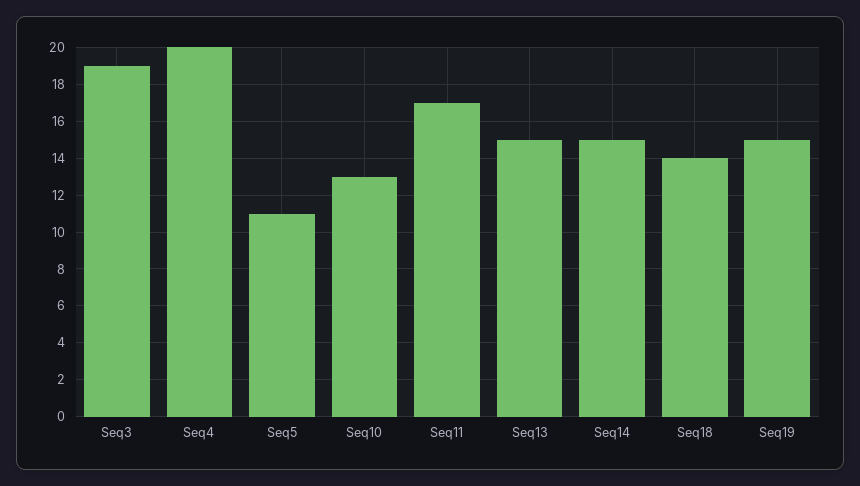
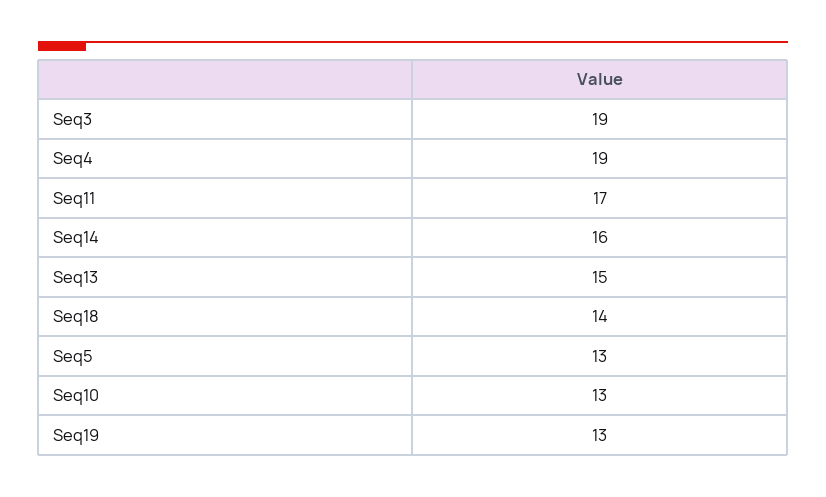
  {
    "Seq3": 19,
-   "Seq4": 20,
+   "Seq4": 19,
-   "Seq5": 11,
+   "Seq5": 13,
    "Seq10": 13,
    "Seq11": 17,
    "Seq13": 15,
-   "Seq14": 15,
+   "Seq14": 16,
    "Seq18": 14,
-   "Seq19": 15
+   "Seq19": 13
  }

